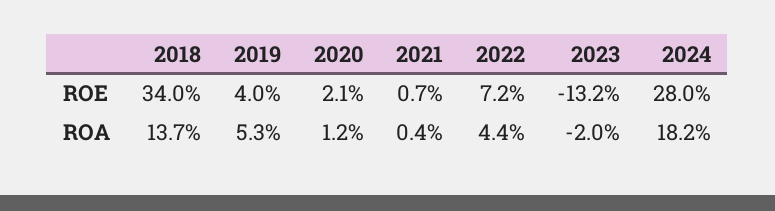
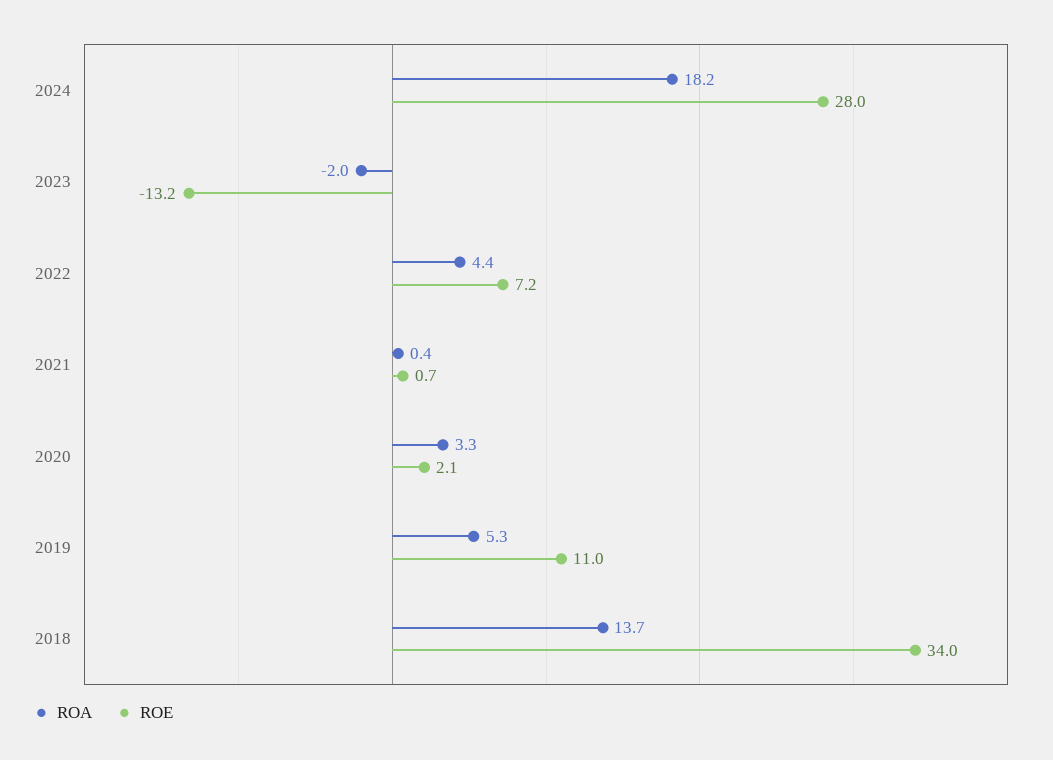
  {
    "ROE": {
      "2018": 34,
-     "2019": 4,
+     "2019": 11,
      "2020": 2.1,
      "2021": 0.7,
      "2022": 7.2,
      "2023": -13.2,
      "2024": 28
    },
    "ROA": {
      "2018": 13.7,
      "2019": 5.3,
-     "2020": 1.2,
+     "2020": 3.3,
      "2021": 0.4,
      "2022": 4.4,
      "2023": -2,
      "2024": 18.2
    }
  }

